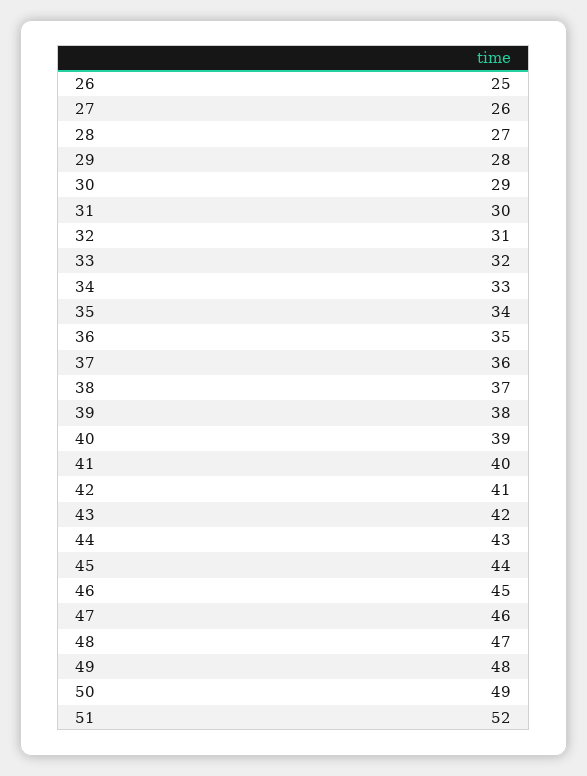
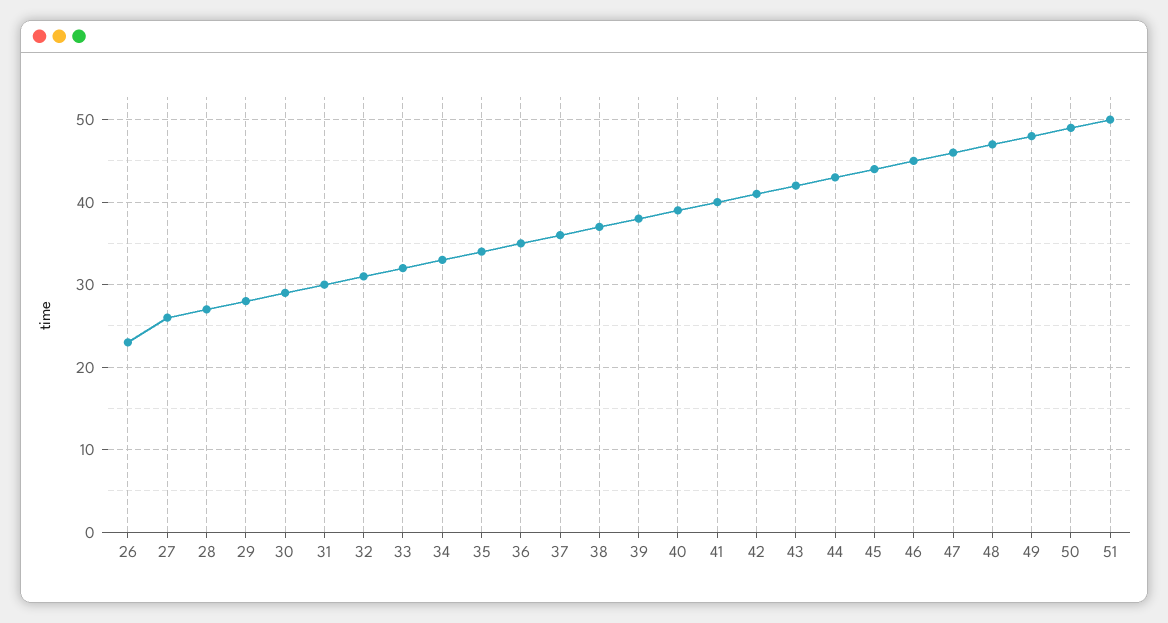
  {
-   "26": 25,
+   "26": 23,
    "27": 26,
    "28": 27,
    "29": 28,
    "30": 29,
    "31": 30,
    "32": 31,
    "33": 32,
    "34": 33,
    "35": 34,
    "36": 35,
    "37": 36,
    "38": 37,
    "39": 38,
    "40": 39,
    "41": 40,
    "42": 41,
    "43": 42,
    "44": 43,
    "45": 44,
    "46": 45,
    "47": 46,
    "48": 47,
    "49": 48,
    "50": 49,
-   "51": 52
+   "51": 50
  }

